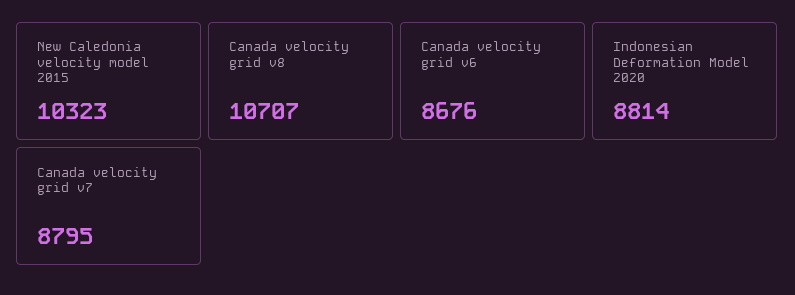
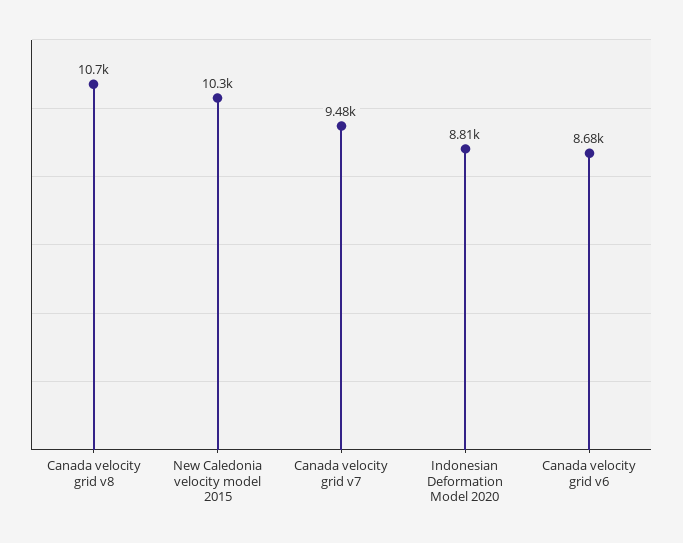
  {
    "New Caledonia velocity model 2015": 10323,
    "Canada velocity grid v8": 10707,
    "Canada velocity grid v6": 8676,
    "Indonesian Deformation Model 2020": 8814,
-   "Canada velocity grid v7": 8795
+   "Canada velocity grid v7": 9480
  }

